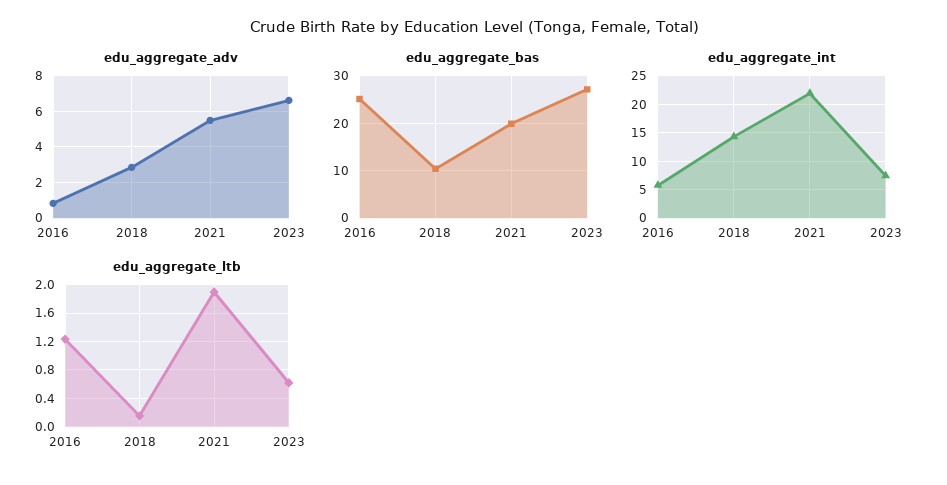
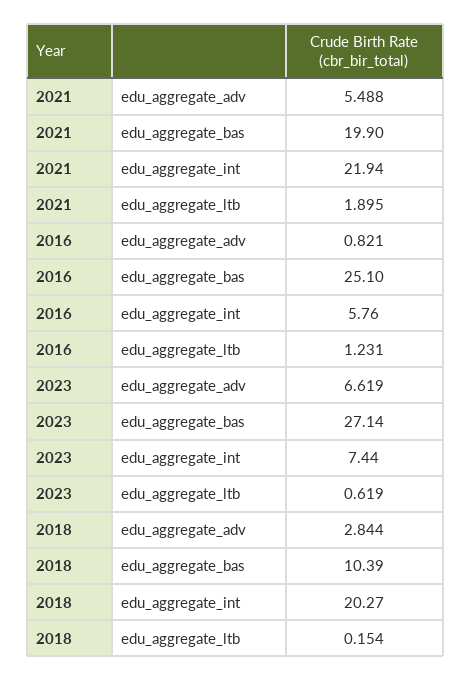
  {
    "edu_aggregate_adv": {
      "2016": 0.821,
      "2018": 2.844,
      "2021": 5.488,
      "2023": 6.619
    },
    "edu_aggregate_bas": {
      "2016": 25.1,
      "2018": 10.39,
      "2021": 19.9,
      "2023": 27.14
    },
    "edu_aggregate_int": {
      "2016": 5.76,
-     "2018": 15,
+     "2018": 20.27,
      "2021": 21.94,
      "2023": 7.44
    },
    "edu_aggregate_ltb": {
      "2016": 1.231,
      "2018": 0.154,
      "2021": 1.895,
      "2023": 0.619
    }
  }

